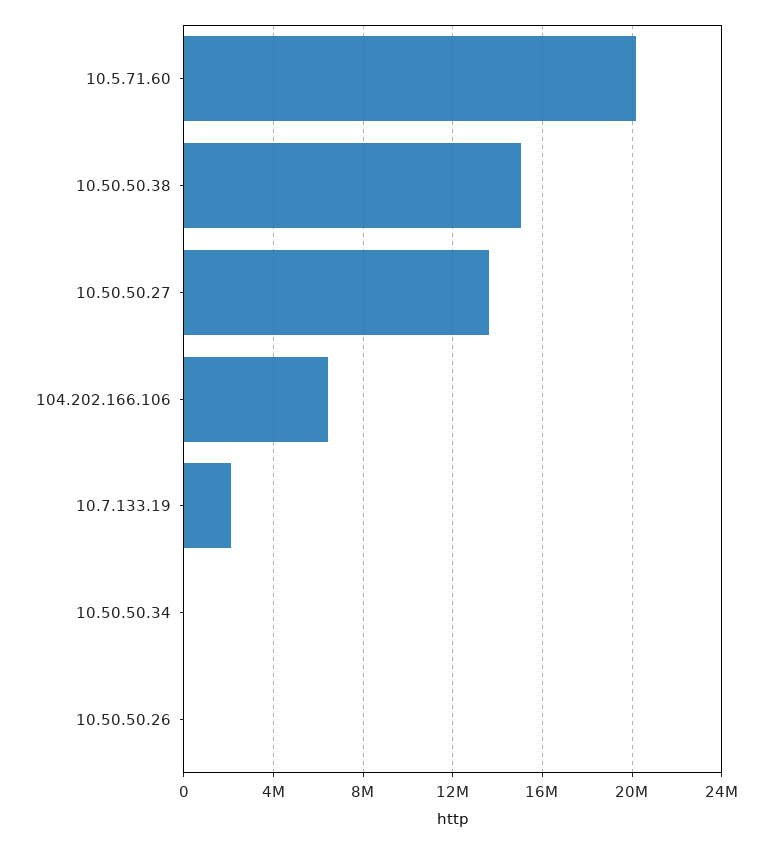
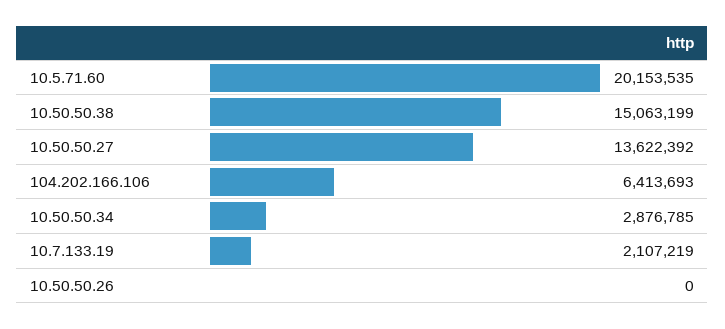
  {
    "10.5.71.60": 20153535,
    "10.50.50.38": 15063199,
    "10.50.50.27": 13622392,
    "104.202.166.106": 6413693,
    "10.7.133.19": 2107219,
-   "10.50.50.34": 0,
+   "10.50.50.34": 2876785,
    "10.50.50.26": 0
  }

